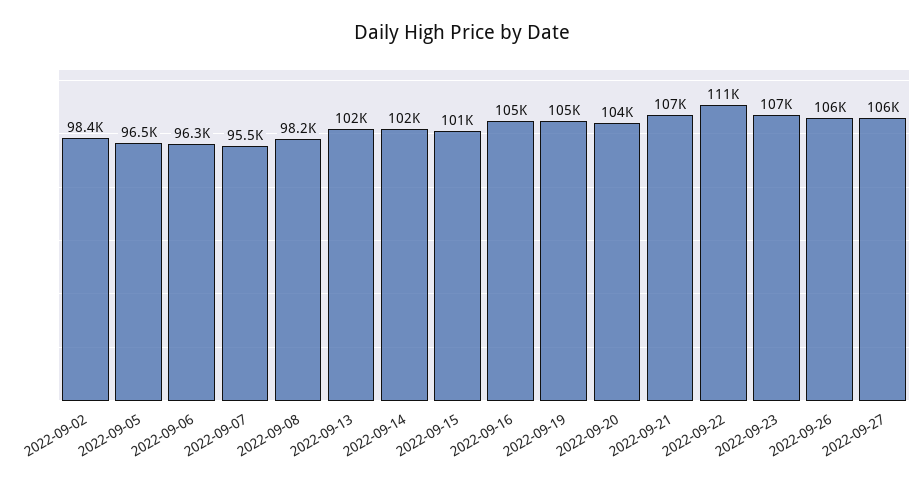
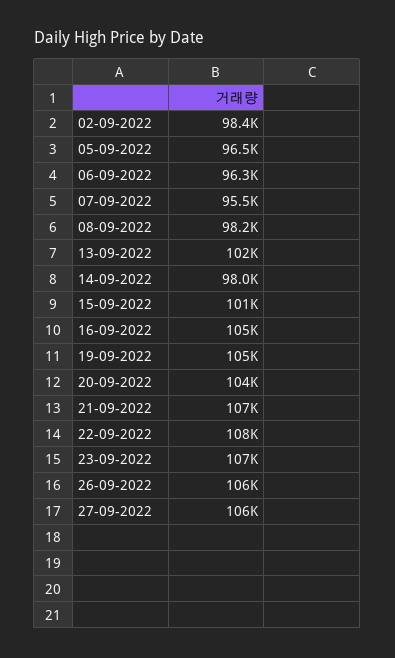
  {
    "2022-09-02": 98400,
    "2022-09-05": 96500,
    "2022-09-06": 96300,
    "2022-09-07": 95500,
    "2022-09-08": 98200,
    "2022-09-13": 102000,
-   "2022-09-14": 102000,
+   "2022-09-14": 98000,
    "2022-09-15": 101000,
    "2022-09-16": 105000,
    "2022-09-19": 105000,
    "2022-09-20": 104000,
    "2022-09-21": 107000,
-   "2022-09-22": 111000,
+   "2022-09-22": 108000,
    "2022-09-23": 107000,
    "2022-09-26": 106000,
    "2022-09-27": 106000
  }

